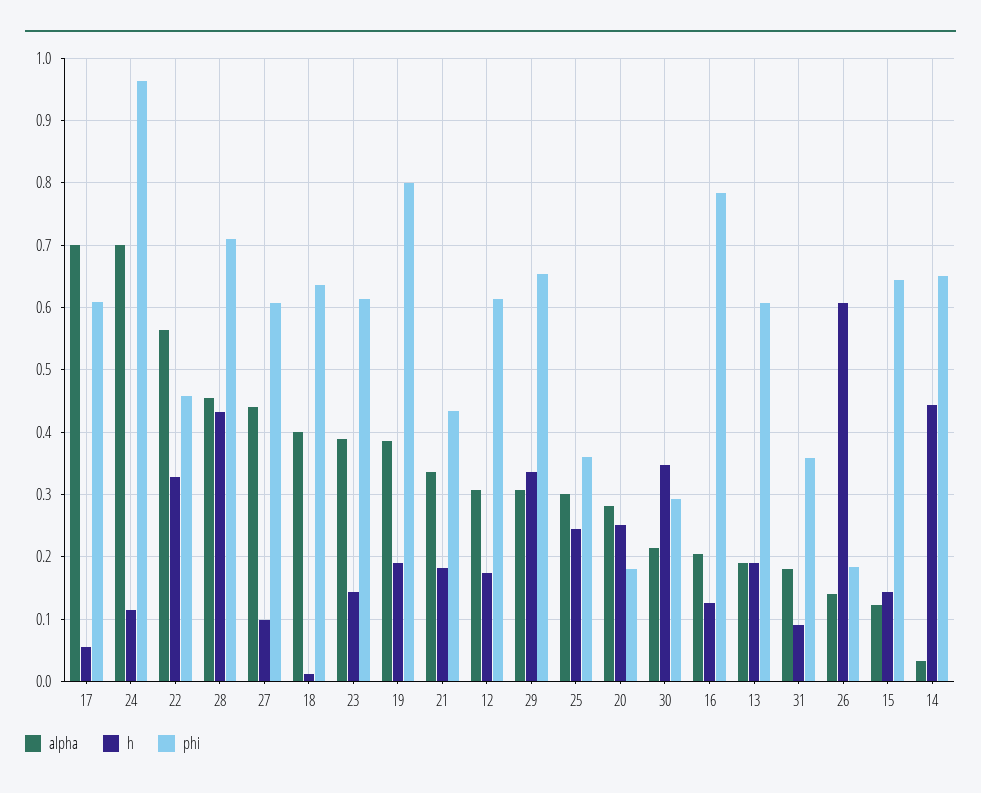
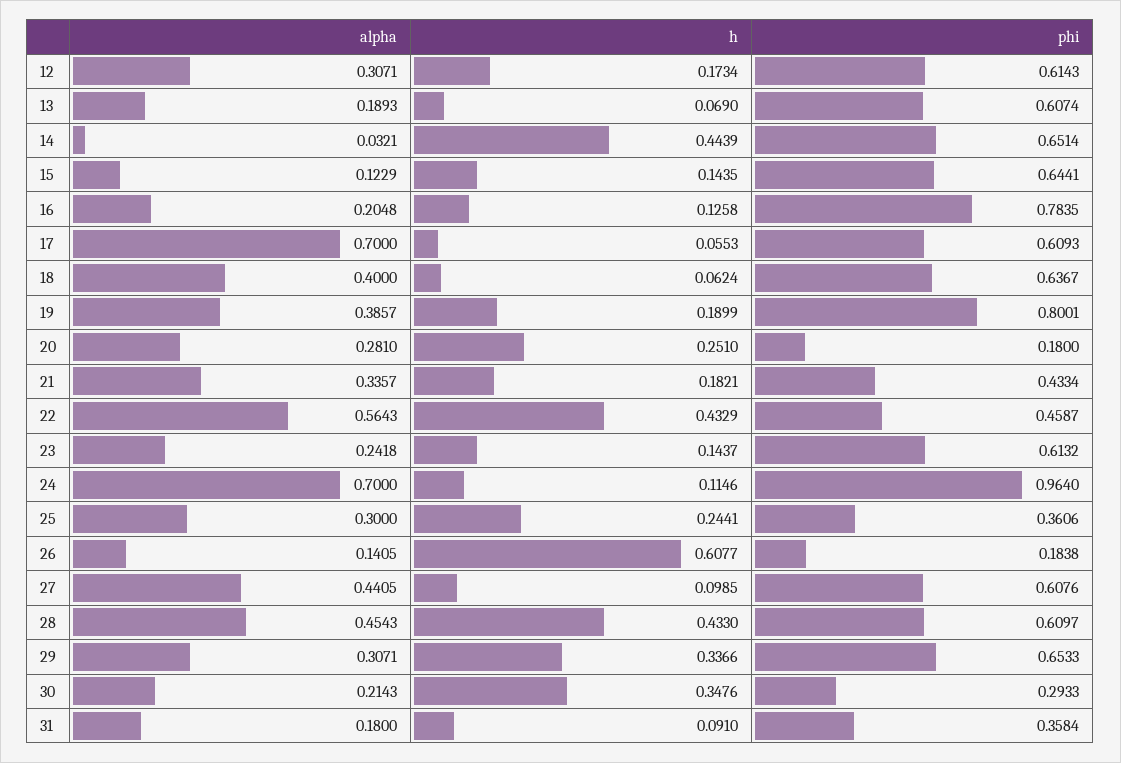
  {
    "alpha": {
      "17": 0.7,
      "24": 0.7,
      "22": 0.5643,
      "28": 0.4543,
      "27": 0.4405,
      "18": 0.4,
-     "23": 0.39,
+     "23": 0.2418,
      "19": 0.3857,
      "21": 0.3357,
      "12": 0.3071,
      "29": 0.3071,
      "25": 0.3,
      "20": 0.281,
      "30": 0.2143,
      "16": 0.2048,
      "13": 0.1893,
      "31": 0.18,
      "26": 0.1405,
      "15": 0.1229,
      "14": 0.0321
    },
    "h": {
      "17": 0.0553,
      "24": 0.1146,
-     "22": 0.33,
+     "22": 0.4329,
      "28": 0.433,
      "27": 0.0985,
-     "18": 0.01,
+     "18": 0.0624,
      "23": 0.1437,
      "19": 0.1899,
      "21": 0.1821,
      "12": 0.1734,
      "29": 0.3366,
      "25": 0.2441,
      "20": 0.251,
      "30": 0.3476,
      "16": 0.1258,
-     "13": 0.19,
+     "13": 0.069,
      "31": 0.091,
      "26": 0.6077,
      "15": 0.1435,
      "14": 0.4439
    },
    "phi": {
      "17": 0.6093,
      "24": 0.964,
      "22": 0.4587,
-     "28": 0.71,
+     "28": 0.6097,
      "27": 0.6076,
      "18": 0.6367,
      "23": 0.6132,
      "19": 0.8001,
      "21": 0.4334,
      "12": 0.6143,
      "29": 0.6533,
      "25": 0.3606,
      "20": 0.18,
      "30": 0.2933,
      "16": 0.7835,
      "13": 0.6074,
      "31": 0.3584,
      "26": 0.1838,
      "15": 0.6441,
      "14": 0.6514
    }
  }

